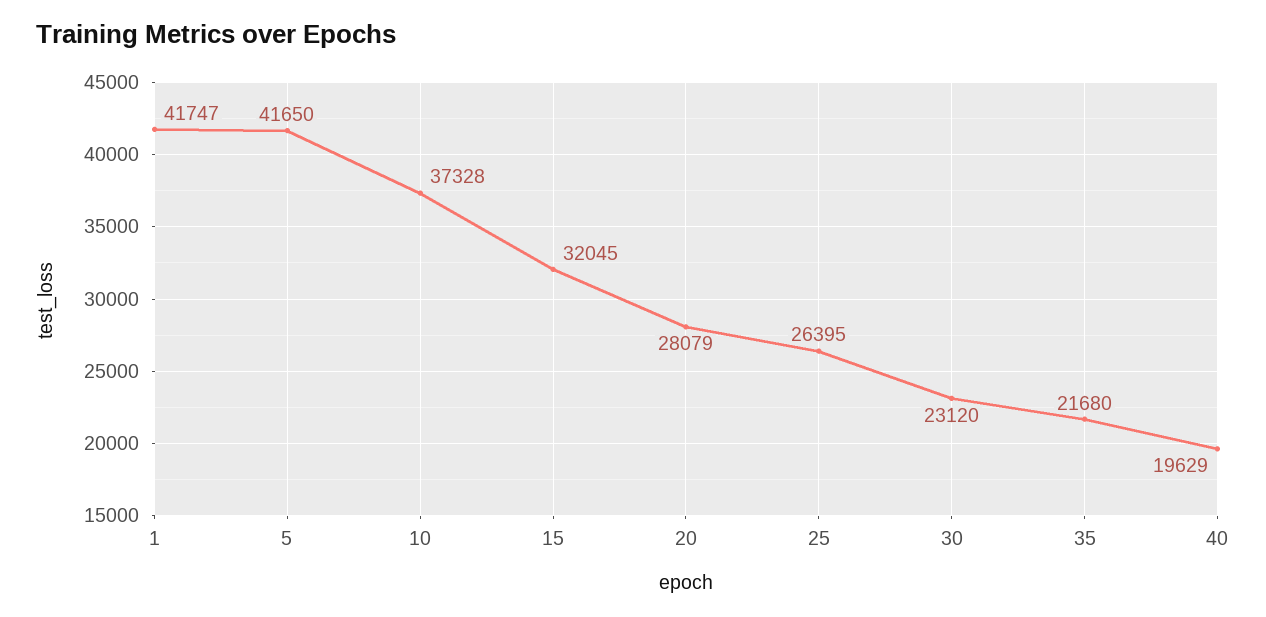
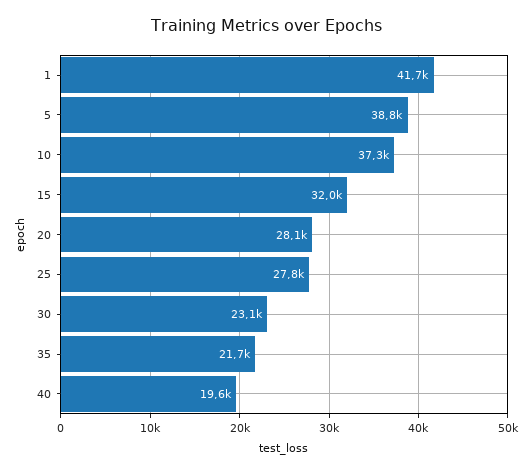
  {
    "1": 41747,
-   "5": 41650,
+   "5": 38800,
    "10": 37328,
    "15": 32045,
    "20": 28079,
-   "25": 26395,
+   "25": 27800,
    "30": 23120,
    "35": 21680,
    "40": 19629
  }

